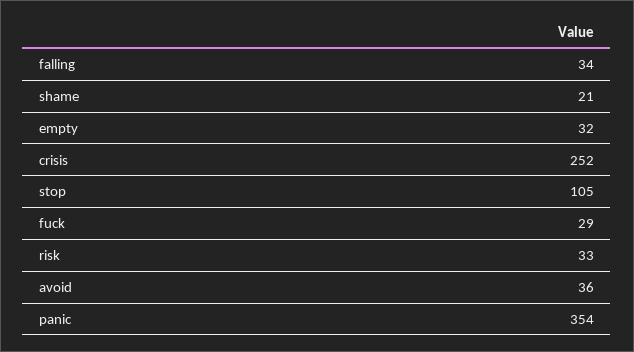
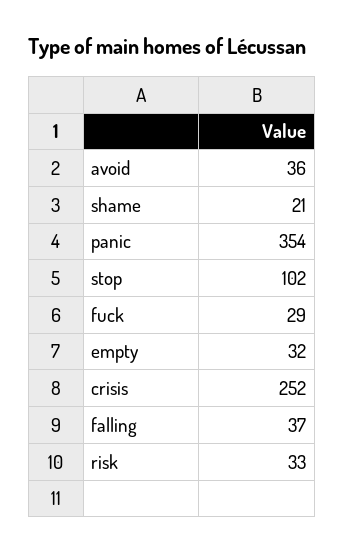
  {
-   "falling": 34,
+   "falling": 37,
    "shame": 21,
    "empty": 32,
    "crisis": 252,
-   "stop": 105,
+   "stop": 102,
    "fuck": 29,
    "risk": 33,
    "avoid": 36,
    "panic": 354
  }

